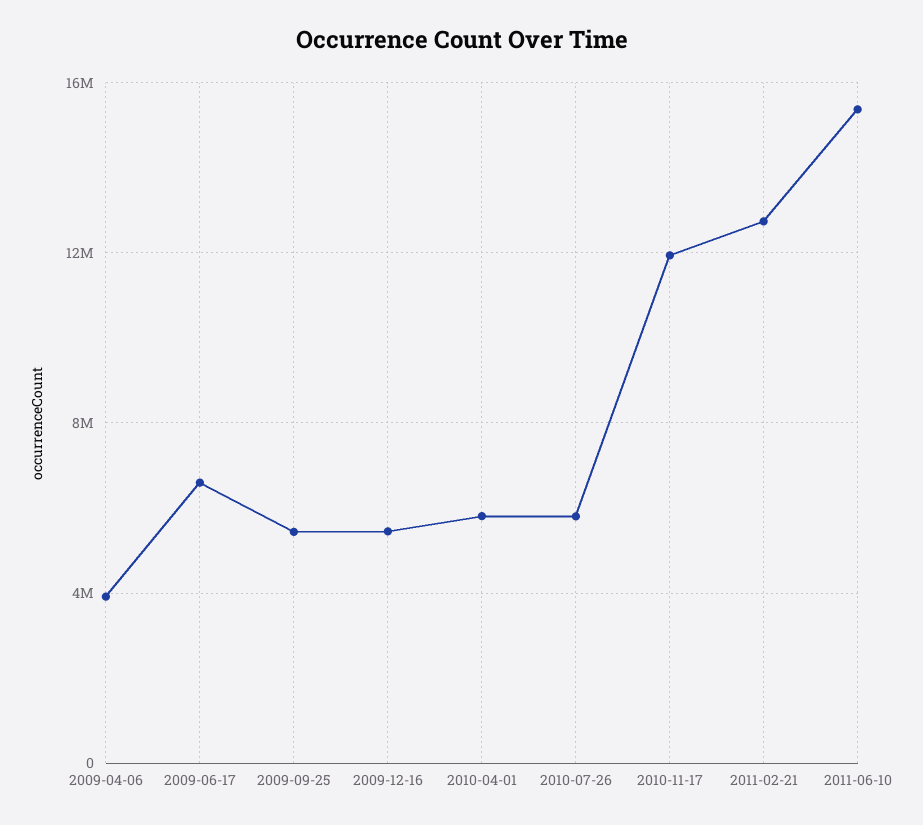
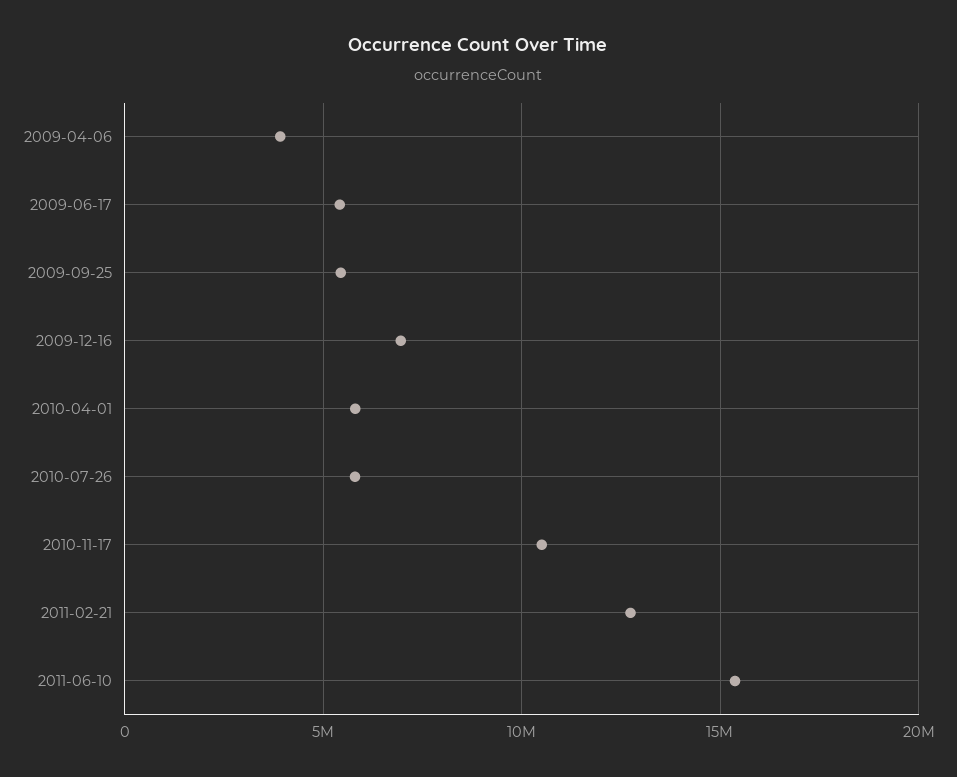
  {
    "2009-04-06": 4000000,
-   "2009-06-17": 6500000,
+   "2009-06-17": 5500000,
    "2009-09-25": 5500000,
-   "2009-12-16": 5500000,
+   "2009-12-16": 7000000,
    "2010-04-01": 6000000,
    "2010-07-26": 6000000,
-   "2010-11-17": 12000000,
+   "2010-11-17": 10500000,
    "2011-02-21": 12500000,
    "2011-06-10": 15500000
  }

